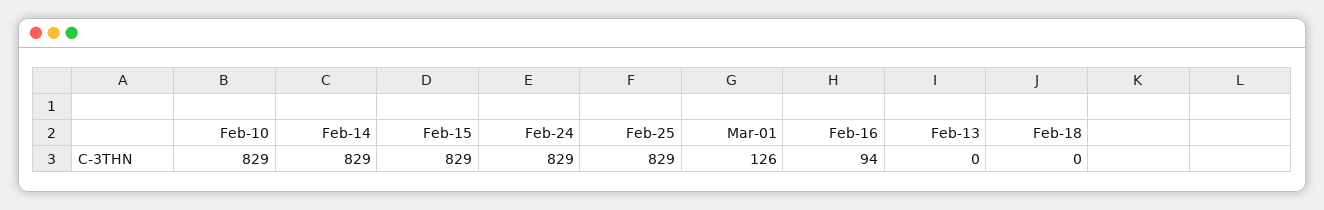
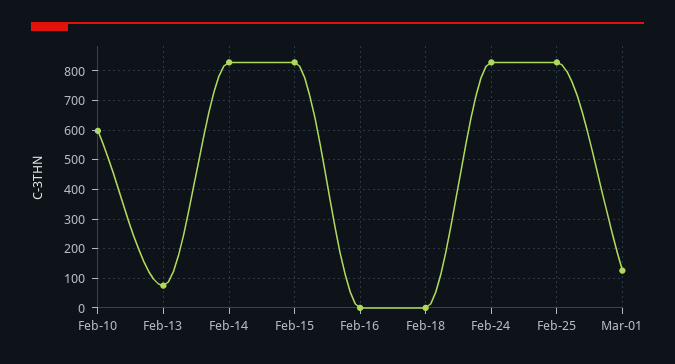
  {
-   "Feb-10": 829,
+   "Feb-10": 600,
    "Feb-14": 829,
    "Feb-15": 829,
    "Feb-24": 829,
    "Feb-25": 829,
    "Mar-01": 126,
-   "Feb-16": 94,
+   "Feb-16": 0,
-   "Feb-13": 0,
+   "Feb-13": 75,
    "Feb-18": 0
  }

